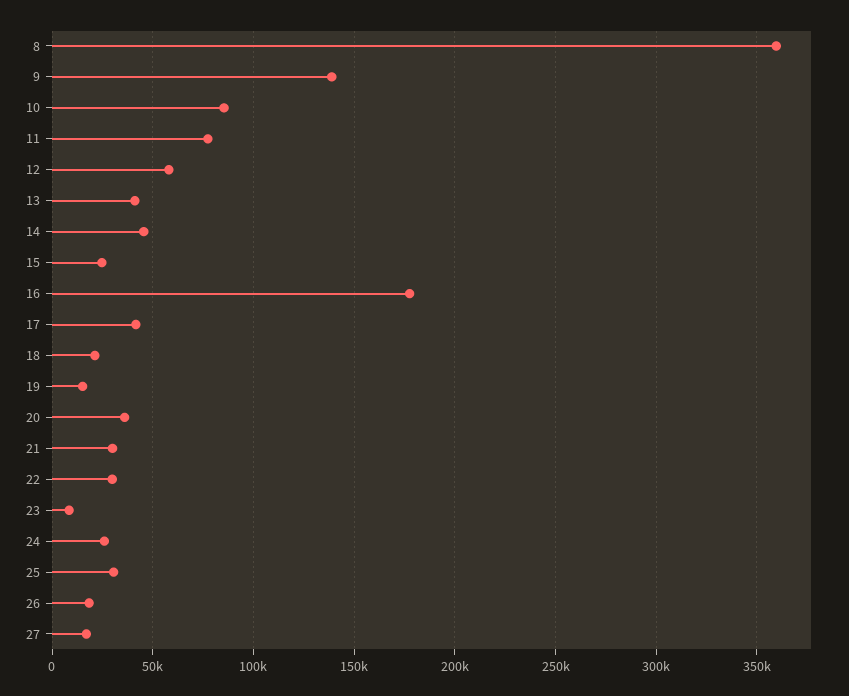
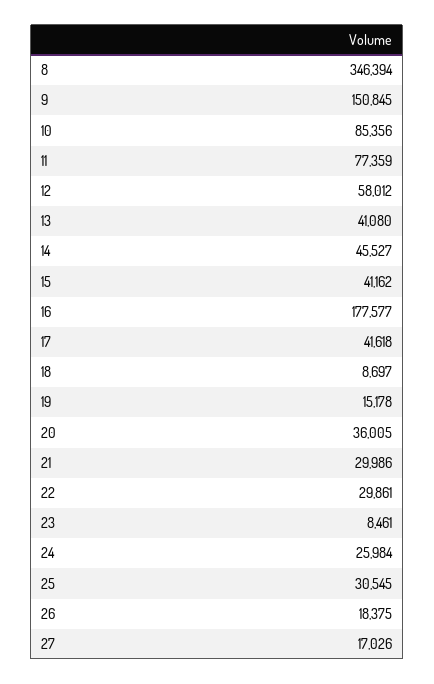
  {
-   "8": 360000,
+   "8": 346394,
-   "9": 140000,
+   "9": 150845,
    "10": 85356,
    "11": 77359,
    "12": 58012,
    "13": 41080,
    "14": 45527,
-   "15": 25000,
+   "15": 41162,
    "16": 177577,
    "17": 41618,
-   "18": 20000,
+   "18": 8697,
    "19": 15178,
    "20": 36005,
    "21": 29986,
    "22": 29861,
    "23": 8461,
    "24": 25984,
    "25": 30545,
    "26": 18375,
    "27": 17026
  }

